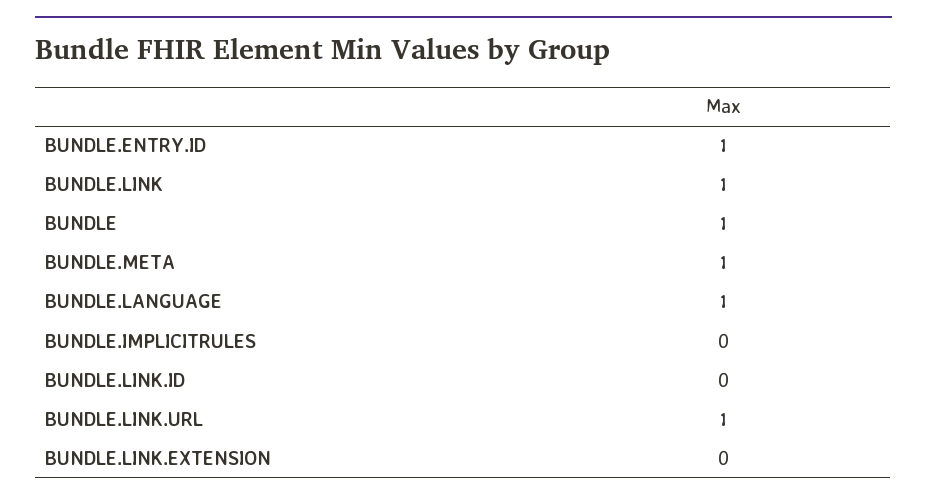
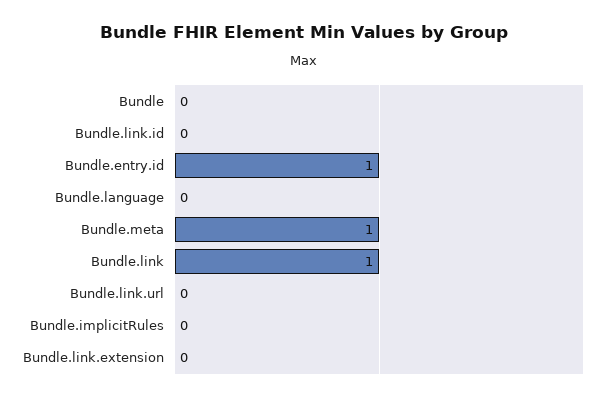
  {
    "BUNDLE.ENTRY.ID": 1,
    "BUNDLE.LINK": 1,
-   "BUNDLE": 1,
+   "BUNDLE": 0,
    "BUNDLE.META": 1,
-   "BUNDLE.LANGUAGE": 1,
+   "BUNDLE.LANGUAGE": 0,
    "BUNDLE.IMPLICITRULES": 0,
    "BUNDLE.LINK.ID": 0,
-   "BUNDLE.LINK.URL": 1,
+   "BUNDLE.LINK.URL": 0,
    "BUNDLE.LINK.EXTENSION": 0
  }

